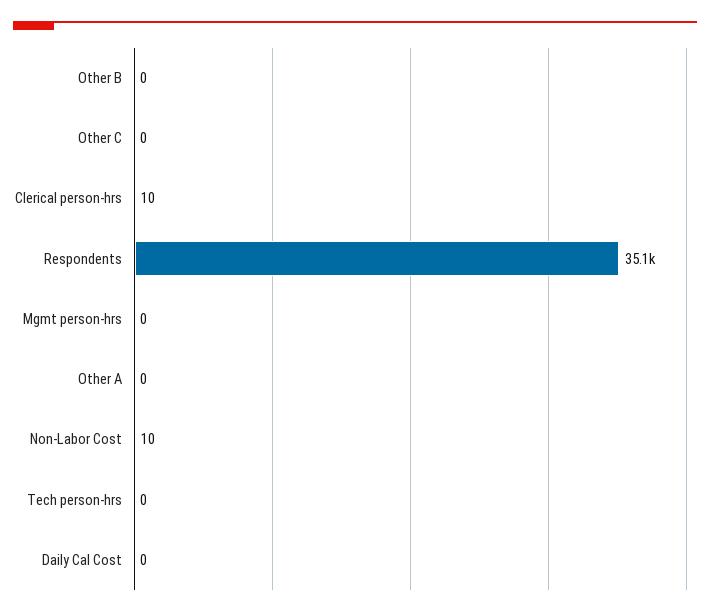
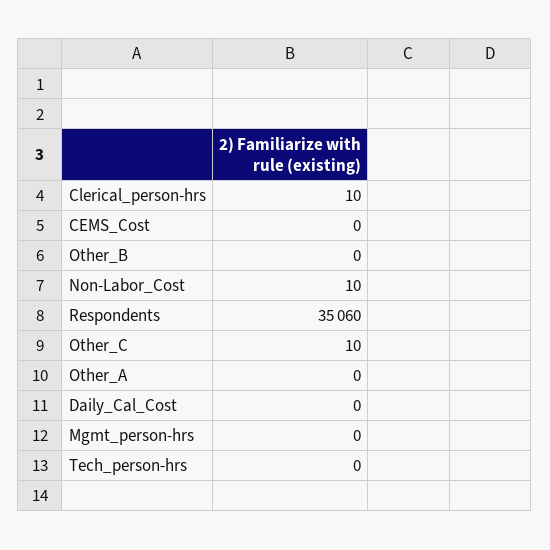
  {
    "Other B": 0,
-   "Other C": 0,
+   "Other C": 10,
    "Clerical person-hrs": 10,
    "Respondents": 35060,
    "Mgmt person-hrs": 0,
    "Other A": 0,
    "Non-Labor Cost": 10,
    "Tech person-hrs": 0,
-   "Daily Cal Cost": 0
+   "Daily Cal Cost": 0,
+   "CEMS_Cost": 0
  }

